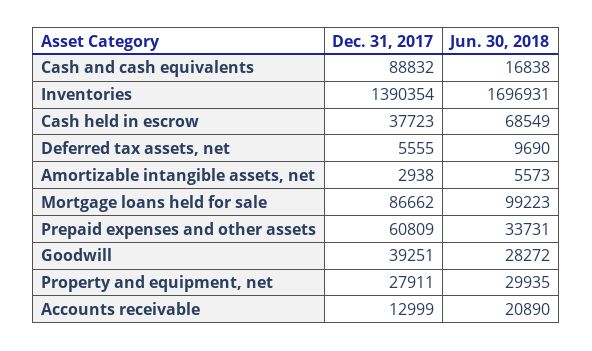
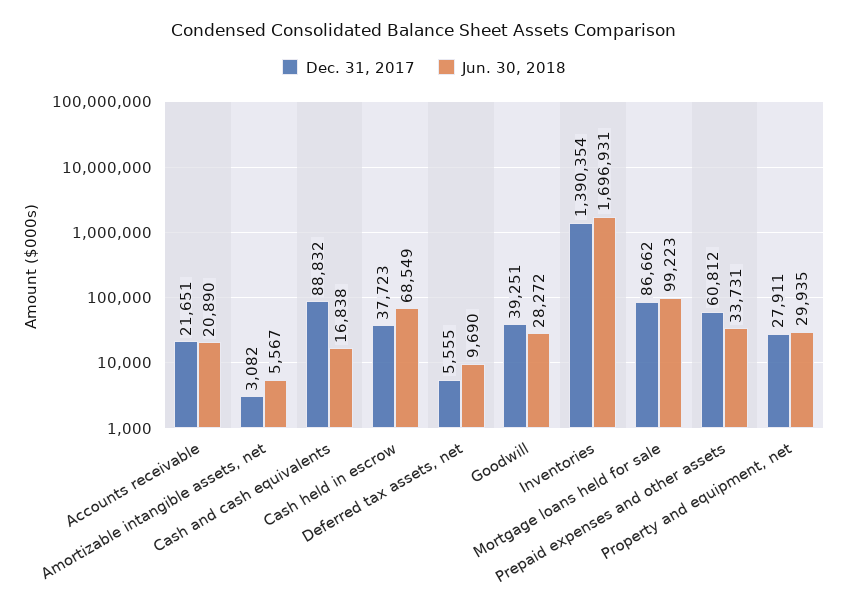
  {
    "Dec. 31, 2017": {
      "Cash and cash equivalents": 88832,
      "Inventories": 1390354,
      "Cash held in escrow": 37723,
      "Deferred tax assets, net": 5555,
-     "Amortizable intangible assets, net": 2938,
+     "Amortizable intangible assets, net": 3082,
      "Mortgage loans held for sale": 86662,
-     "Prepaid expenses and other assets": 60809,
+     "Prepaid expenses and other assets": 60812,
      "Goodwill": 39251,
      "Property and equipment, net": 27911,
-     "Accounts receivable": 12999
+     "Accounts receivable": 21651
    },
    "Jun. 30, 2018": {
      "Cash and cash equivalents": 16838,
      "Inventories": 1696931,
      "Cash held in escrow": 68549,
      "Deferred tax assets, net": 9690,
-     "Amortizable intangible assets, net": 5573,
+     "Amortizable intangible assets, net": 5567,
      "Mortgage loans held for sale": 99223,
      "Prepaid expenses and other assets": 33731,
      "Goodwill": 28272,
      "Property and equipment, net": 29935,
      "Accounts receivable": 20890
    }
  }

